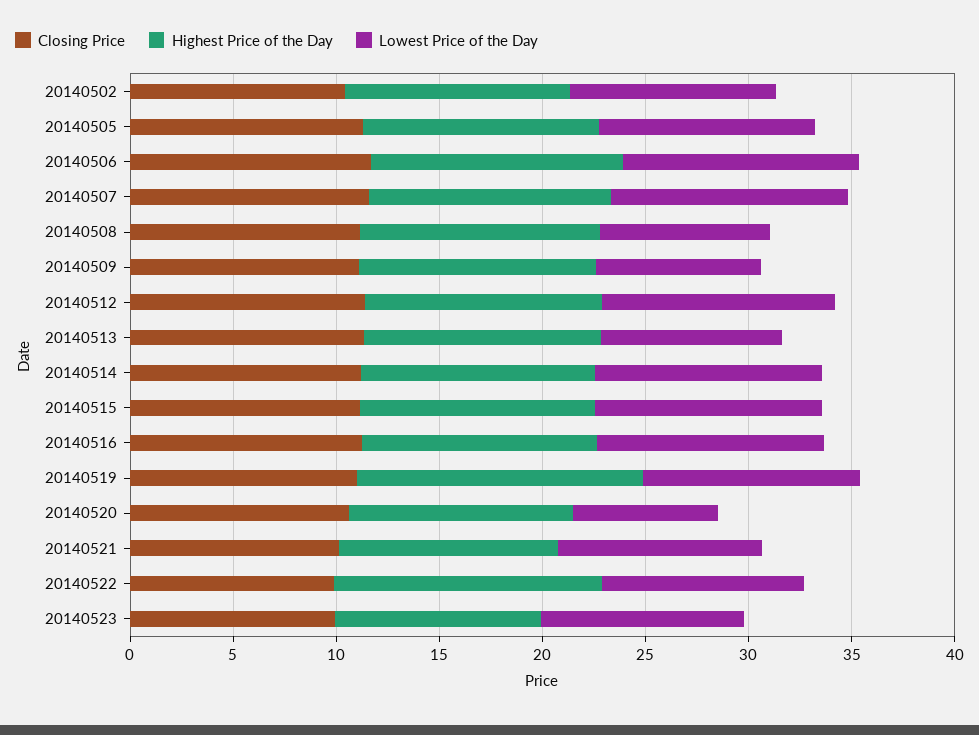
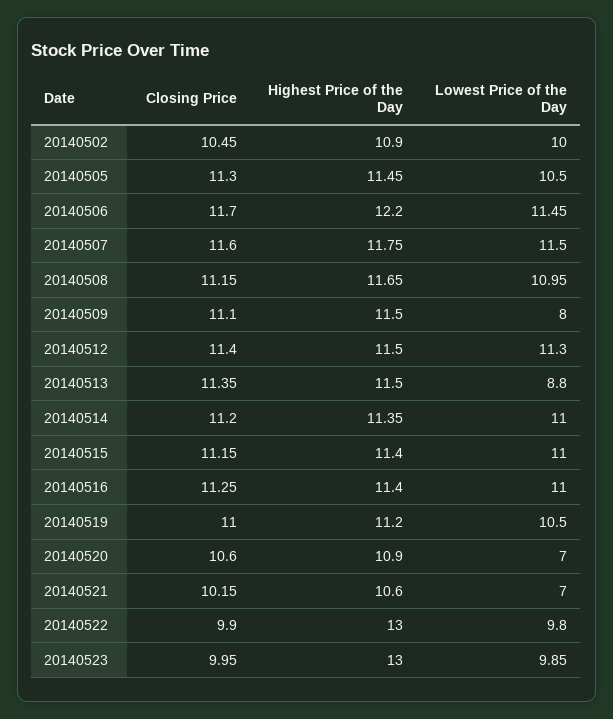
  {
    "Closing Price": {
      "20140502": 10.45,
      "20140505": 11.3,
      "20140506": 11.7,
      "20140507": 11.6,
      "20140508": 11.15,
      "20140509": 11.1,
      "20140512": 11.4,
      "20140513": 11.35,
      "20140514": 11.2,
      "20140515": 11.15,
      "20140516": 11.25,
      "20140519": 11,
      "20140520": 10.6,
      "20140521": 10.15,
      "20140522": 9.9,
      "20140523": 9.95
    },
    "Highest Price of the Day": {
      "20140502": 10.9,
      "20140505": 11.45,
      "20140506": 12.2,
      "20140507": 11.75,
      "20140508": 11.65,
      "20140509": 11.5,
      "20140512": 11.5,
      "20140513": 11.5,
      "20140514": 11.35,
      "20140515": 11.4,
      "20140516": 11.4,
-     "20140519": 14,
+     "20140519": 11.2,
      "20140520": 10.9,
      "20140521": 10.6,
      "20140522": 13,
-     "20140523": 10
+     "20140523": 13
    },
    "Lowest Price of the Day": {
      "20140502": 10,
      "20140505": 10.5,
      "20140506": 11.45,
      "20140507": 11.5,
-     "20140508": 8,
+     "20140508": 10.95,
      "20140509": 8,
      "20140512": 11.3,
      "20140513": 8.8,
      "20140514": 11,
      "20140515": 11,
      "20140516": 11,
      "20140519": 10.5,
      "20140520": 7,
-     "20140521": 10,
+     "20140521": 7,
      "20140522": 9.8,
      "20140523": 9.85
    }
  }

